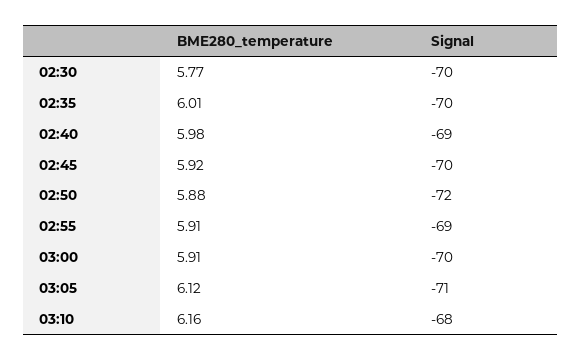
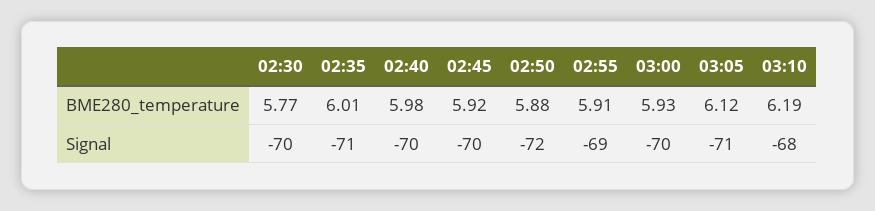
  {
    "BME280_temperature": {
      "02:30": 5.77,
      "02:35": 6.01,
      "02:40": 5.98,
      "02:45": 5.92,
      "02:50": 5.88,
      "02:55": 5.91,
-     "03:00": 5.91,
+     "03:00": 5.93,
      "03:05": 6.12,
-     "03:10": 6.16
+     "03:10": 6.19
    },
    "Signal": {
      "02:30": -70,
-     "02:35": -70,
+     "02:35": -71,
-     "02:40": -69,
+     "02:40": -70,
      "02:45": -70,
      "02:50": -72,
      "02:55": -69,
      "03:00": -70,
      "03:05": -71,
      "03:10": -68
    }
  }

